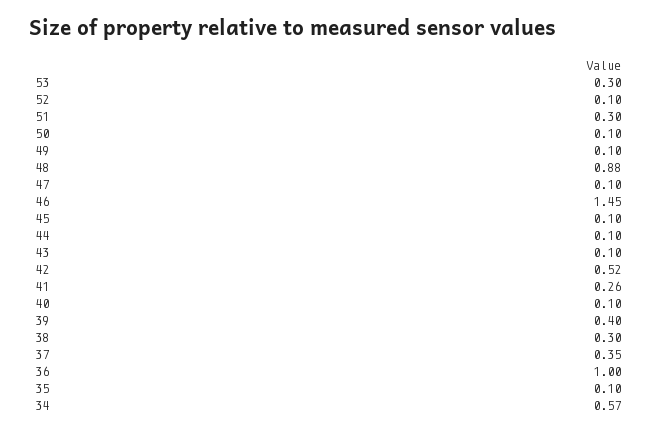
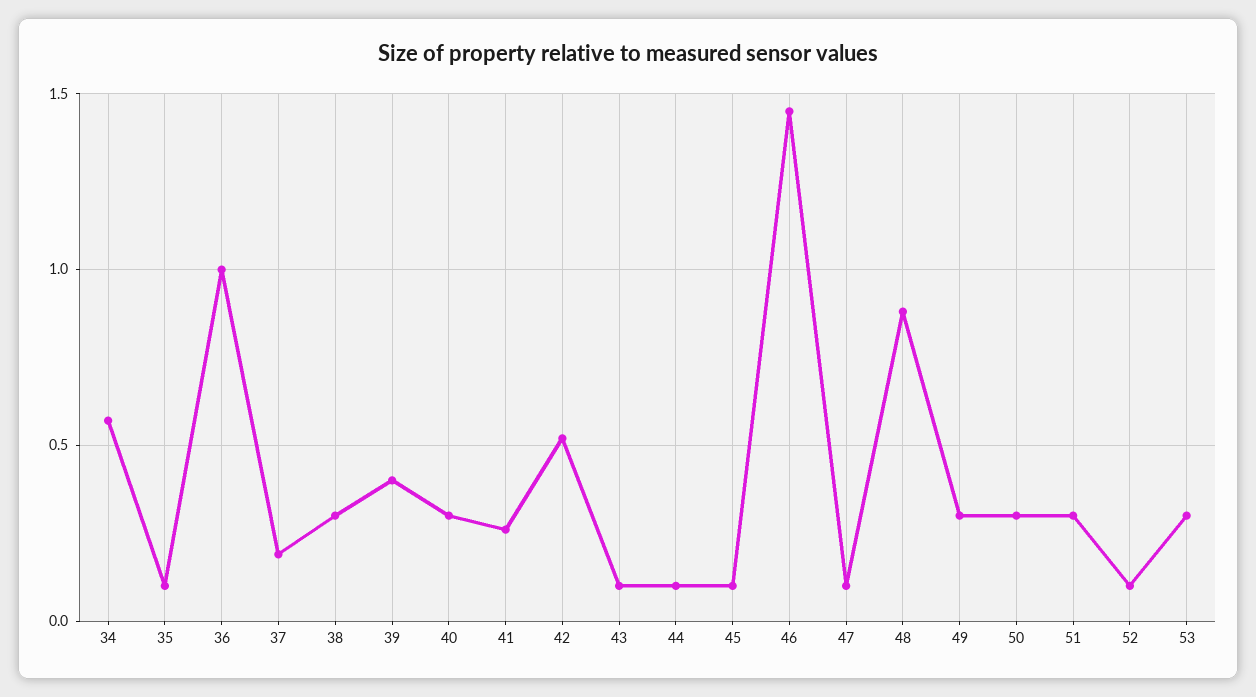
  {
    "53": 0.3,
    "52": 0.1,
    "51": 0.3,
-   "50": 0.1,
+   "50": 0.3,
-   "49": 0.1,
+   "49": 0.3,
    "48": 0.88,
    "47": 0.1,
    "46": 1.45,
    "45": 0.1,
    "44": 0.1,
    "43": 0.1,
    "42": 0.52,
    "41": 0.26,
-   "40": 0.1,
+   "40": 0.3,
    "39": 0.4,
    "38": 0.3,
-   "37": 0.35,
+   "37": 0.2,
    "36": 1,
    "35": 0.1,
    "34": 0.57
  }

